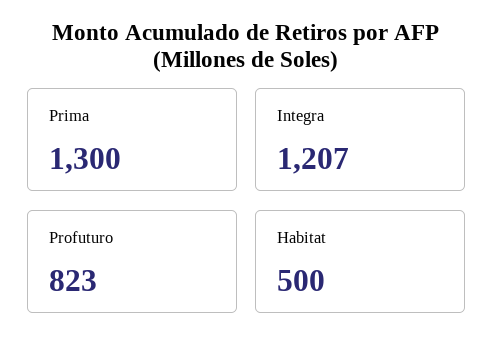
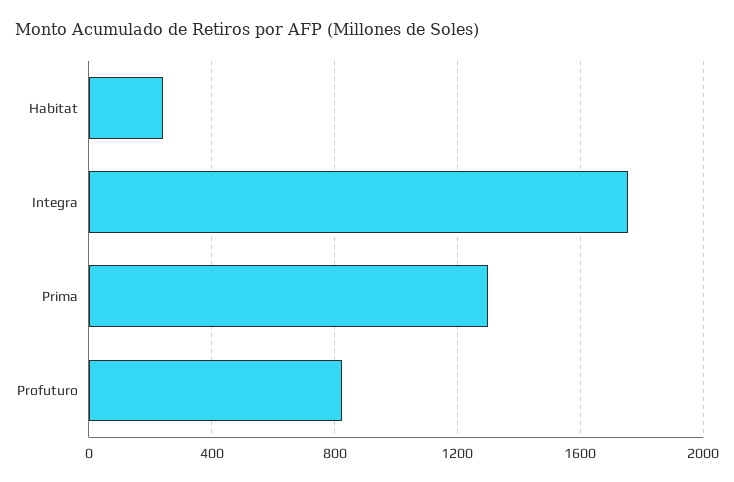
  {
    "Prima": 1300,
-   "Integra": 1207,
+   "Integra": 1750,
    "Profuturo": 823,
-   "Habitat": 500
+   "Habitat": 250
  }

